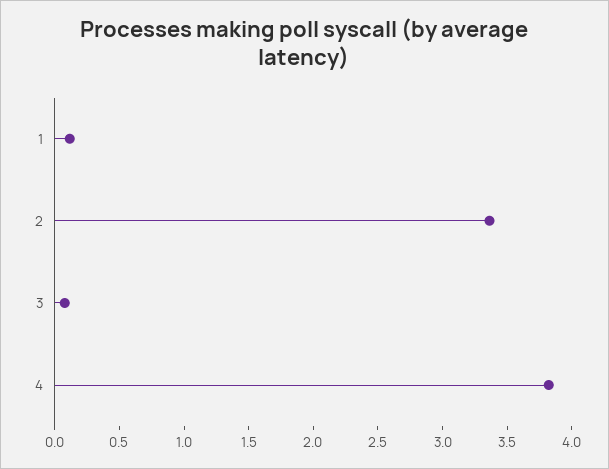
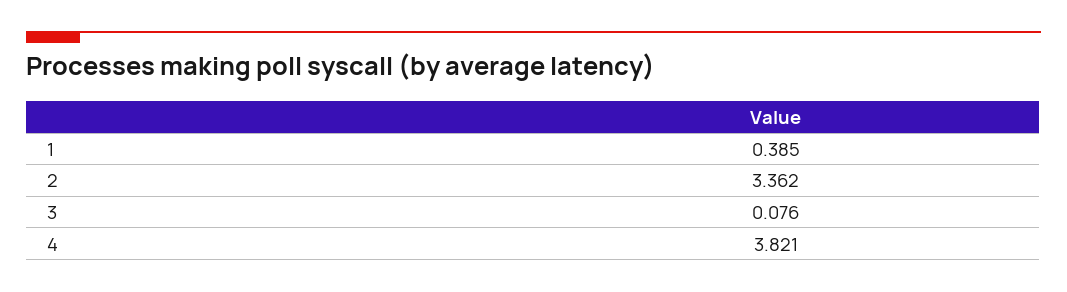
  {
-   "1": 0.1,
+   "1": 0.385,
    "2": 3.362,
    "3": 0.076,
    "4": 3.821
  }

